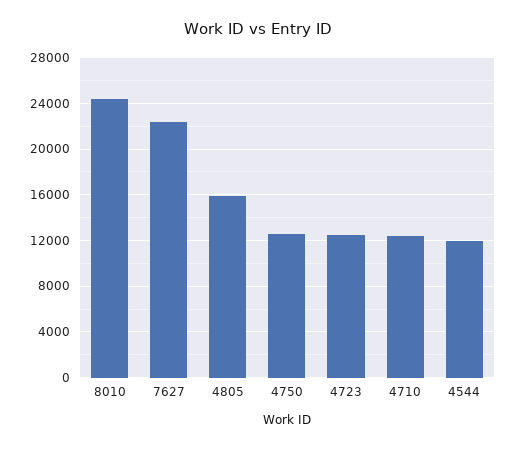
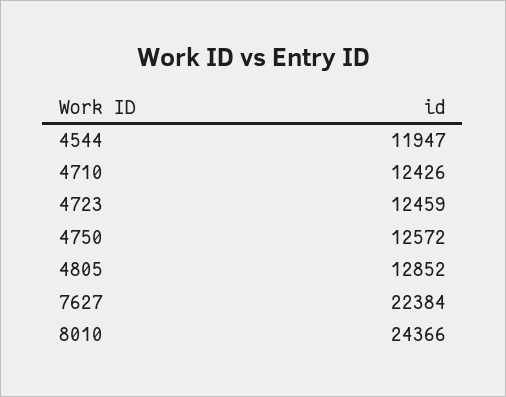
  {
    "8010": 24366,
    "7627": 22384,
-   "4805": 16000,
+   "4805": 12852,
    "4750": 12572,
    "4723": 12459,
    "4710": 12426,
    "4544": 11947
  }

